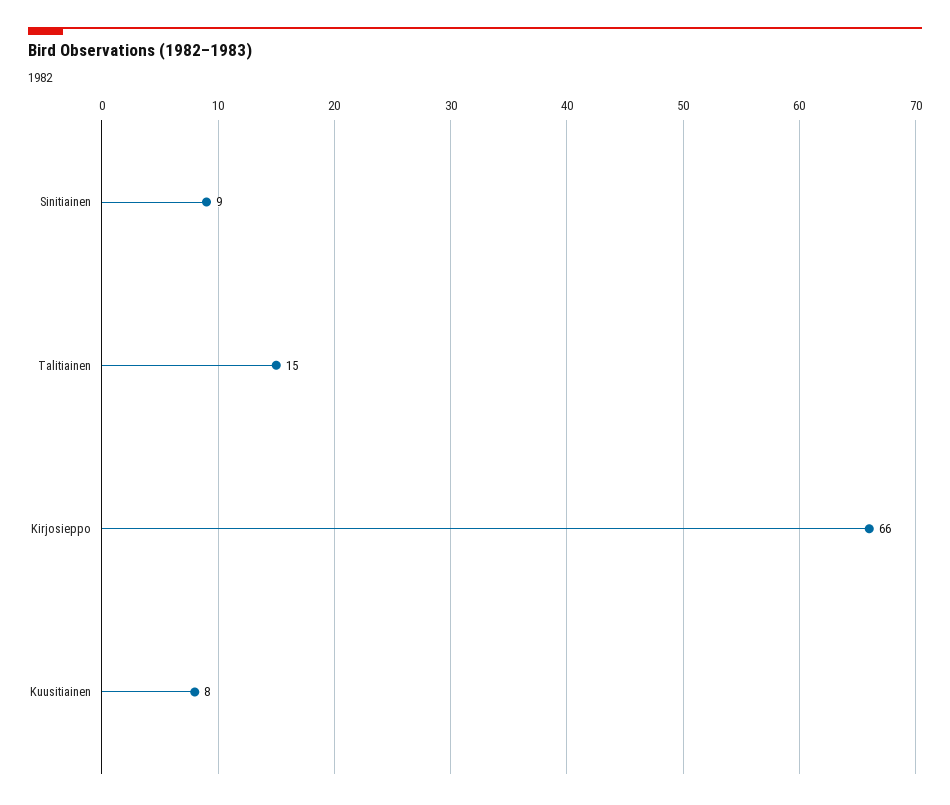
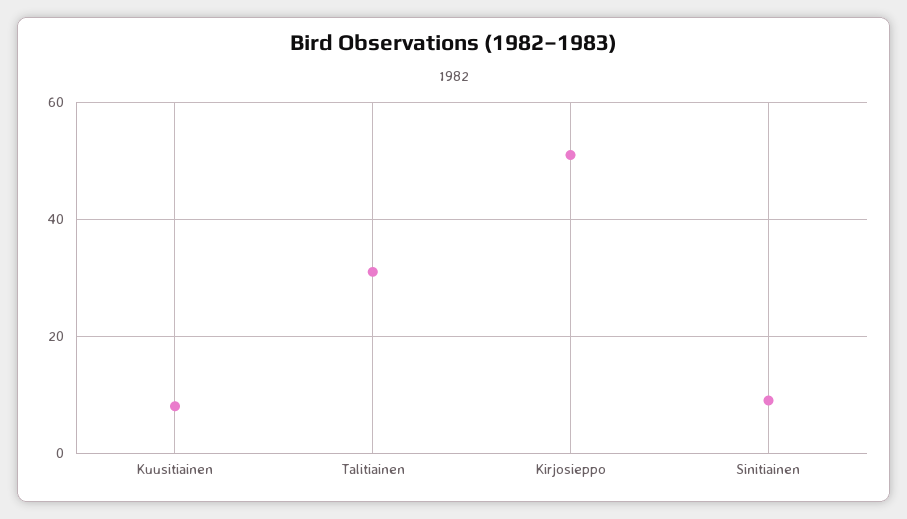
  {
    "Sinitiainen": 9,
-   "Talitiainen": 15,
+   "Talitiainen": 30,
-   "Kirjosieppo": 66,
+   "Kirjosieppo": 50,
    "Kuusitiainen": 8
  }

